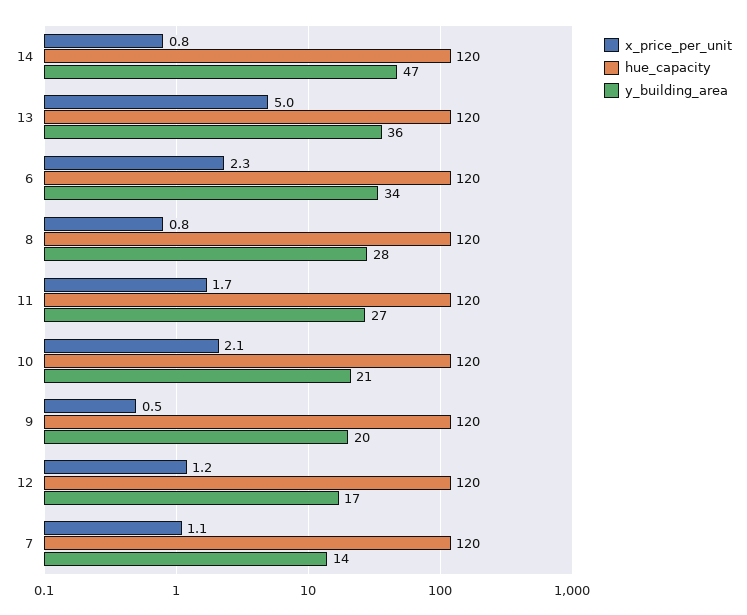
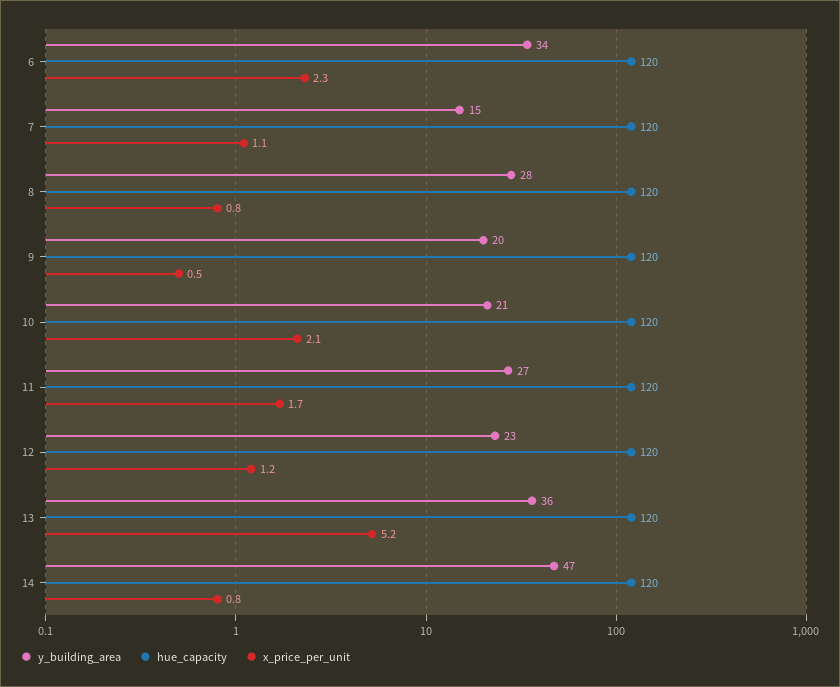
  {
    "x_price_per_unit": {
      "14": 0.8,
-     "13": 5,
+     "13": 5.2,
      "6": 2.3,
      "8": 0.8,
      "11": 1.7,
      "10": 2.1,
      "9": 0.5,
      "12": 1.2,
      "7": 1.1
    },
    "hue_capacity": {
      "14": 120,
      "13": 120,
      "6": 120,
      "8": 120,
      "11": 120,
      "10": 120,
      "9": 120,
      "12": 120,
      "7": 120
    },
    "y_building_area": {
      "14": 47,
      "13": 36,
      "6": 34,
      "8": 28,
      "11": 27,
      "10": 21,
      "9": 20,
-     "12": 17,
+     "12": 23,
-     "7": 14
+     "7": 15
    }
  }

